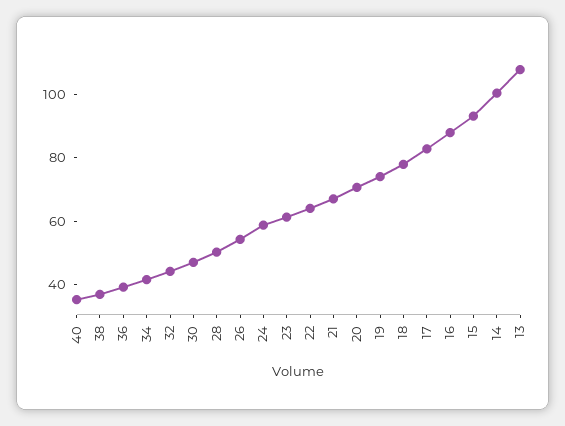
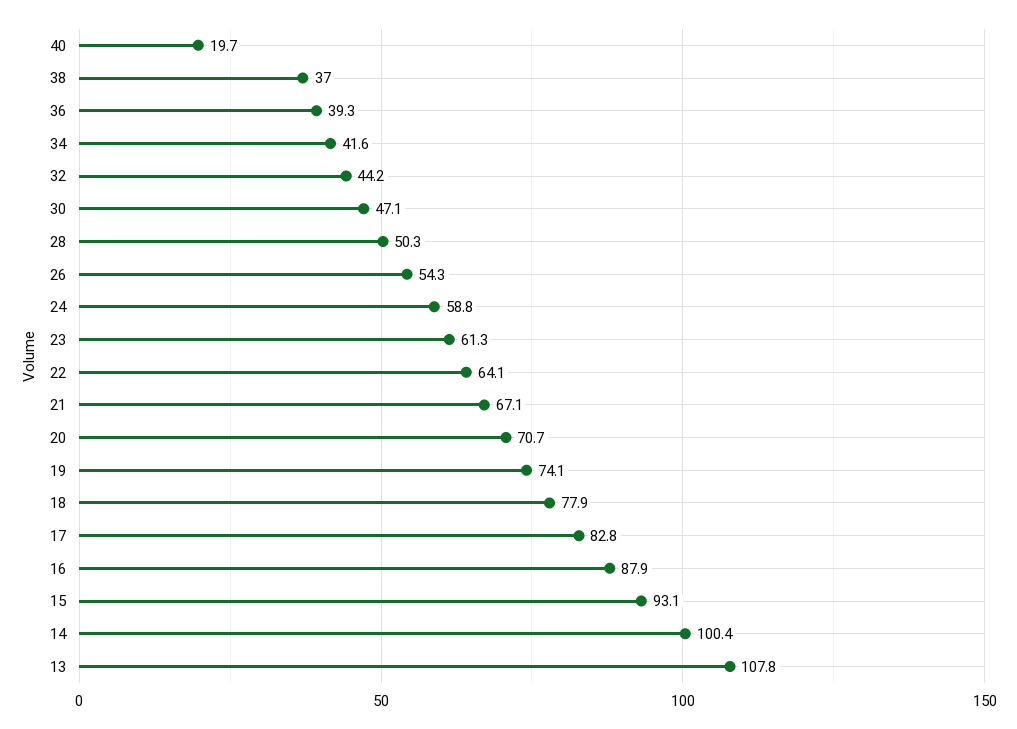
  {
-   "40": 35,
+   "40": 19.7,
    "38": 37,
    "36": 39.3,
    "34": 41.6,
    "32": 44.2,
    "30": 47.1,
    "28": 50.3,
    "26": 54.3,
    "24": 58.8,
    "23": 61.3,
    "22": 64.1,
    "21": 67.1,
    "20": 70.7,
    "19": 74.1,
    "18": 77.9,
    "17": 82.8,
    "16": 87.9,
    "15": 93.1,
    "14": 100.4,
    "13": 107.8
  }

